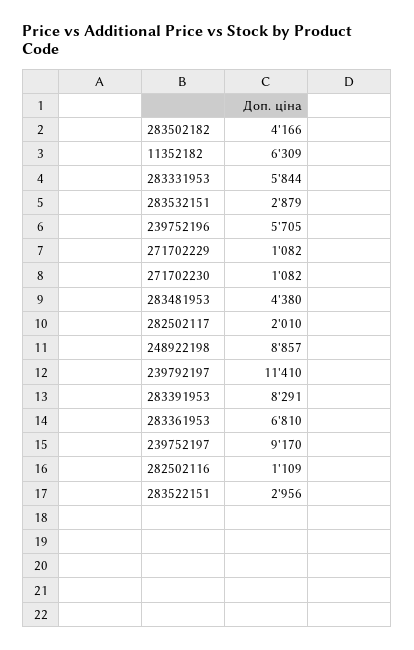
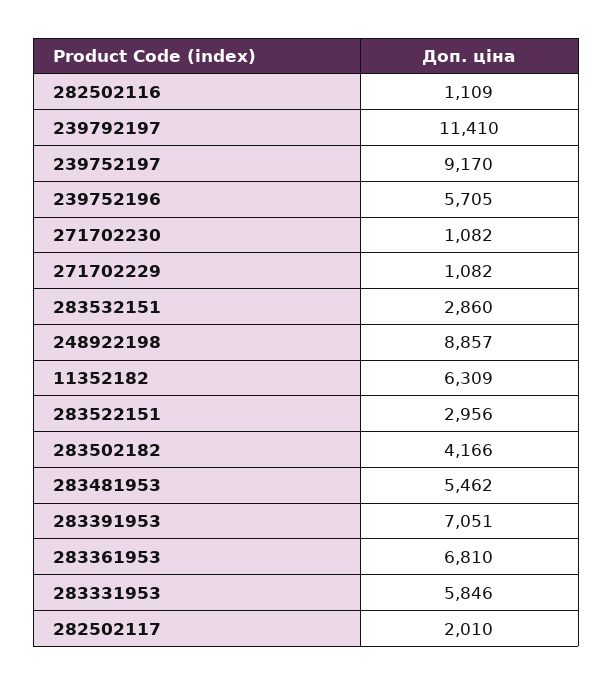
  {
    "283502182": 4166,
    "11352182": 6309,
-   "283331953": 5844,
+   "283331953": 5846,
-   "283532151": 2879,
+   "283532151": 2860,
    "239752196": 5705,
    "271702229": 1082,
    "271702230": 1082,
-   "283481953": 4380,
+   "283481953": 5462,
    "282502117": 2010,
    "248922198": 8857,
    "239792197": 11410,
-   "283391953": 8291,
+   "283391953": 7051,
    "283361953": 6810,
    "239752197": 9170,
    "282502116": 1109,
    "283522151": 2956
  }

